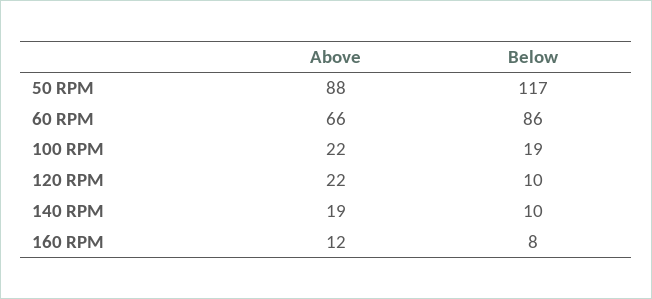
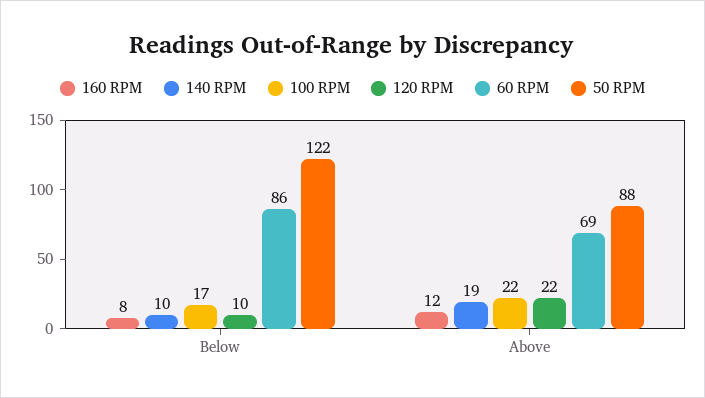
  {
    "50 RPM": {
      "Above": 88,
-     "Below": 117
+     "Below": 122
    },
    "60 RPM": {
-     "Above": 66,
+     "Above": 69,
      "Below": 86
    },
    "100 RPM": {
      "Above": 22,
-     "Below": 19
+     "Below": 17
    },
    "120 RPM": {
      "Above": 22,
      "Below": 10
    },
    "140 RPM": {
      "Above": 19,
      "Below": 10
    },
    "160 RPM": {
      "Above": 12,
      "Below": 8
    }
  }

